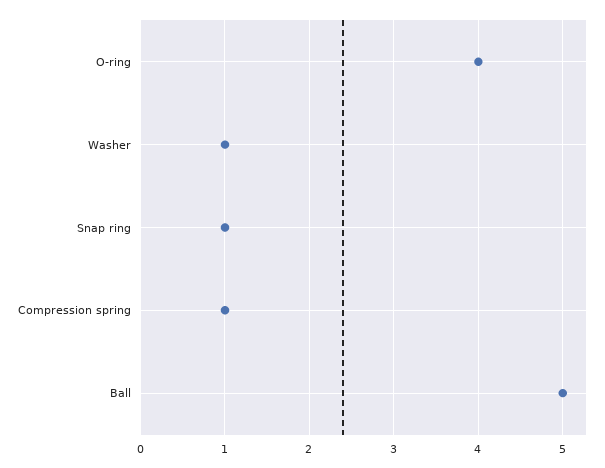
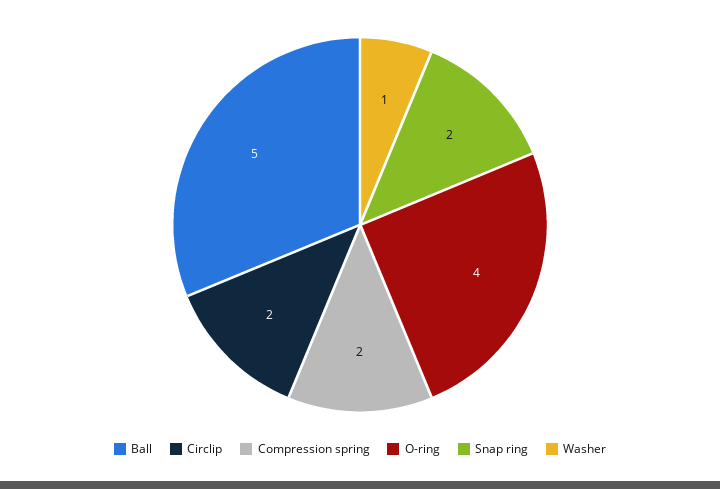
  {
    "O-ring": 4,
    "Washer": 1,
-   "Snap ring": 1,
+   "Snap ring": 2,
-   "Compression spring": 1,
+   "Compression spring": 2,
-   "Ball": 5
+   "Ball": 5,
+   "Circlip": 2
  }

